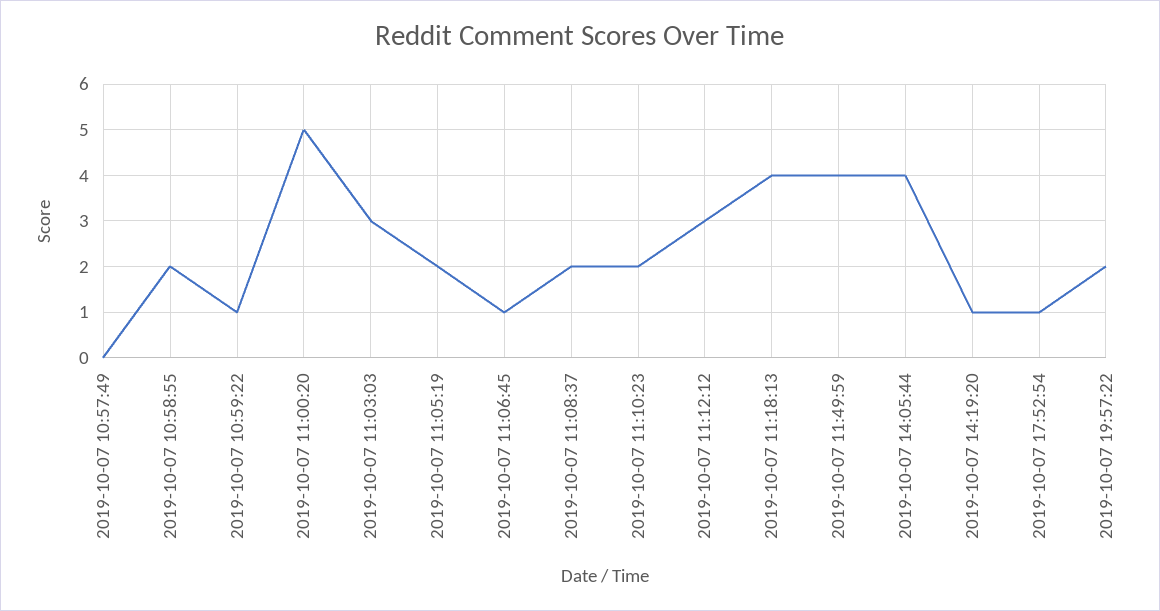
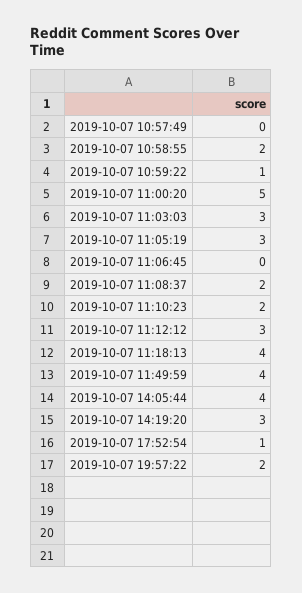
  {
    "2019-10-07 10:57:49": 0,
    "2019-10-07 10:58:55": 2,
    "2019-10-07 10:59:22": 1,
    "2019-10-07 11:00:20": 5,
    "2019-10-07 11:03:03": 3,
-   "2019-10-07 11:05:19": 2,
+   "2019-10-07 11:05:19": 3,
-   "2019-10-07 11:06:45": 1,
+   "2019-10-07 11:06:45": 0,
    "2019-10-07 11:08:37": 2,
    "2019-10-07 11:10:23": 2,
    "2019-10-07 11:12:12": 3,
    "2019-10-07 11:18:13": 4,
    "2019-10-07 11:49:59": 4,
    "2019-10-07 14:05:44": 4,
-   "2019-10-07 14:19:20": 1,
+   "2019-10-07 14:19:20": 3,
    "2019-10-07 17:52:54": 1,
    "2019-10-07 19:57:22": 2
  }

